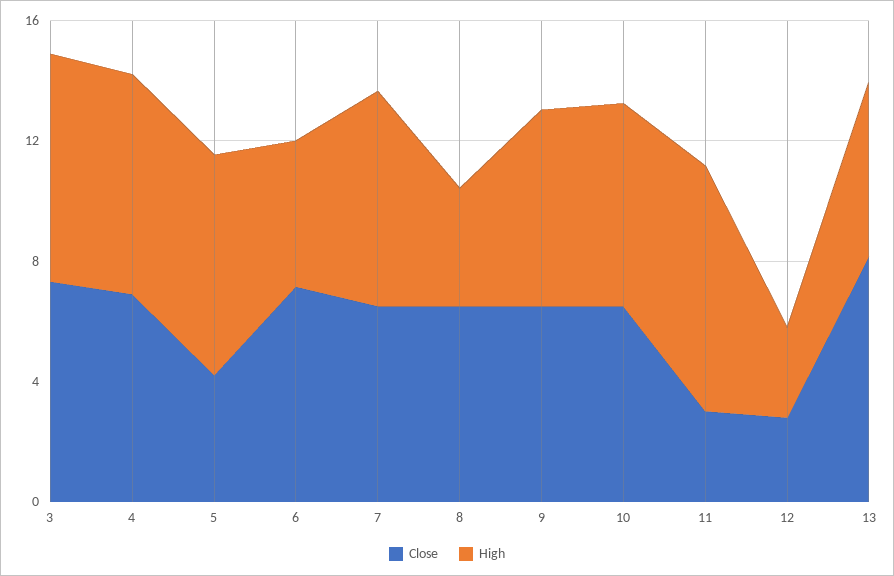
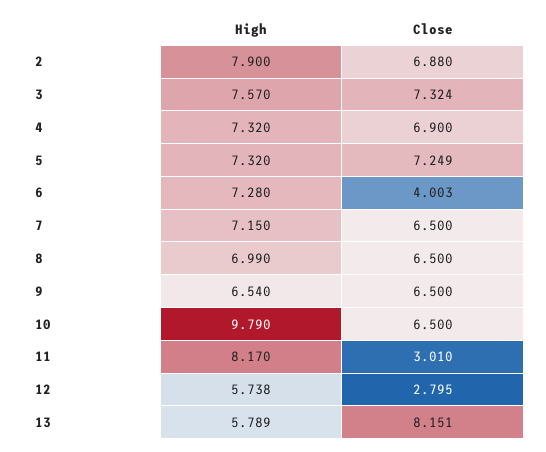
  {
    "Close": {
      "3": 7.324,
      "4": 6.9,
-     "5": 4,
+     "5": 7.249,
-     "6": 7,
+     "6": 4.003,
      "7": 6.5,
      "8": 6.5,
      "9": 6.5,
      "10": 6.5,
      "11": 3.01,
      "12": 2.795,
-     "13": 8.151
+     "13": 8.151,
+     "2": 6.88
    },
    "High": {
      "3": 7.57,
      "4": 7.32,
      "5": 7.32,
-     "6": 5,
+     "6": 7.28,
      "7": 7.15,
-     "8": 4,
+     "8": 6.99,
      "9": 6.54,
-     "10": 7,
+     "10": 9.79,
      "11": 8.17,
-     "12": 3,
+     "12": 5.738,
-     "13": 5.789
+     "13": 5.789,
+     "2": 7.9
    }
  }

